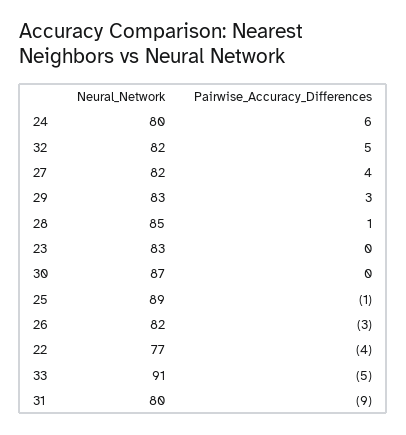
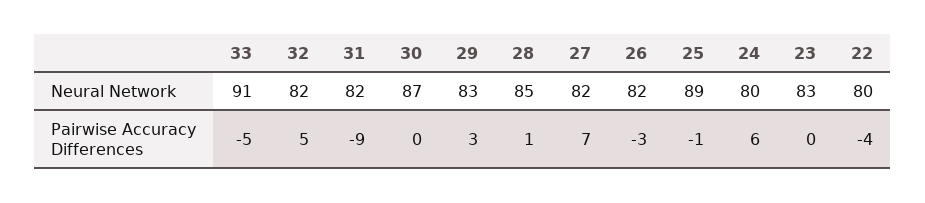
  {
    "Neural_Network": {
      "24": 80,
      "32": 82,
      "27": 82,
      "29": 83,
      "28": 85,
      "23": 83,
      "30": 87,
      "25": 89,
      "26": 82,
-     "22": 77,
+     "22": 80,
      "33": 91,
-     "31": 80
+     "31": 82
    },
    "Pairwise_Accuracy_Differences": {
      "24": 6,
      "32": 5,
-     "27": 4,
+     "27": 7,
      "29": 3,
      "28": 1,
      "23": 0,
      "30": 0,
      "25": -1,
      "26": -3,
      "22": -4,
      "33": -5,
      "31": -9
    }
  }

